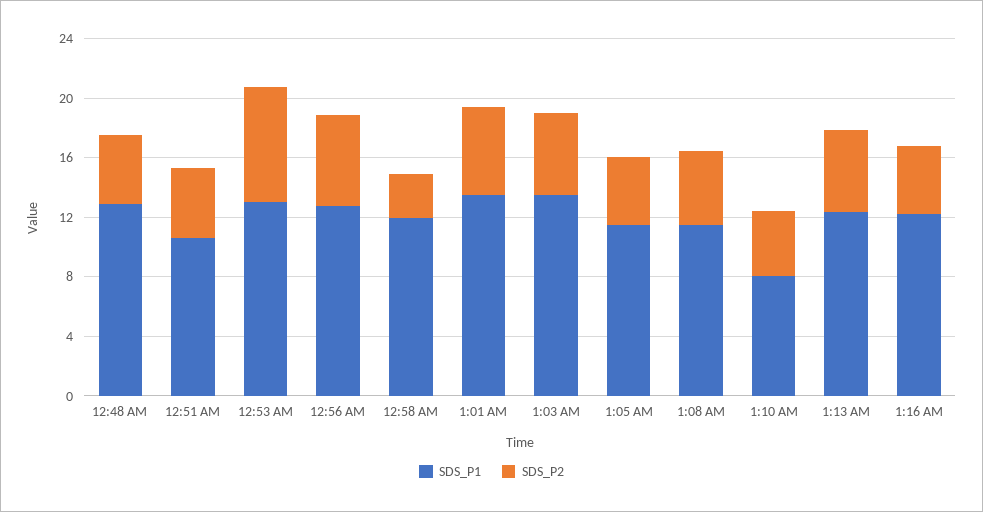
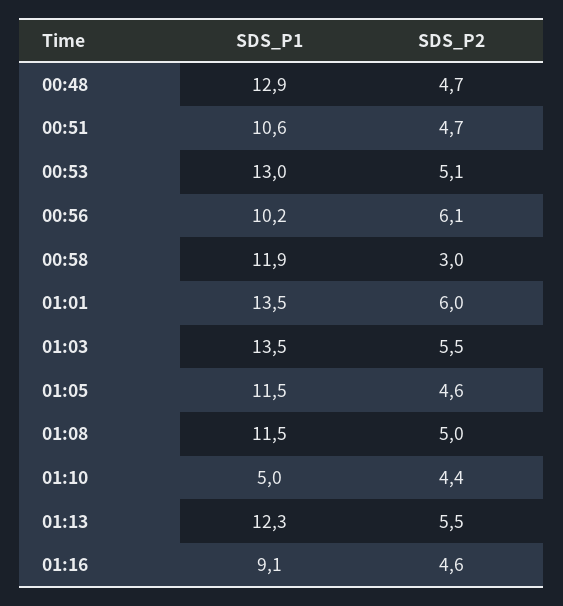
  {
    "SDS_P1": {
      "12:48 AM": 12.9,
      "12:51 AM": 10.6,
      "12:53 AM": 13,
-     "12:56 AM": 13,
+     "12:56 AM": 10.2,
      "12:58 AM": 11.9,
      "1:01 AM": 13.5,
      "1:03 AM": 13.5,
      "1:05 AM": 11.5,
      "1:08 AM": 11.5,
-     "1:10 AM": 8,
+     "1:10 AM": 5,
      "1:13 AM": 12.3,
-     "1:16 AM": 12
+     "1:16 AM": 9.1
    },
    "SDS_P2": {
      "12:48 AM": 4.7,
      "12:51 AM": 4.7,
-     "12:53 AM": 8,
+     "12:53 AM": 5.1,
      "12:56 AM": 6.1,
      "12:58 AM": 3,
      "1:01 AM": 6,
      "1:03 AM": 5.5,
      "1:05 AM": 4.6,
      "1:08 AM": 5,
      "1:10 AM": 4.4,
      "1:13 AM": 5.5,
      "1:16 AM": 4.6
    }
  }

